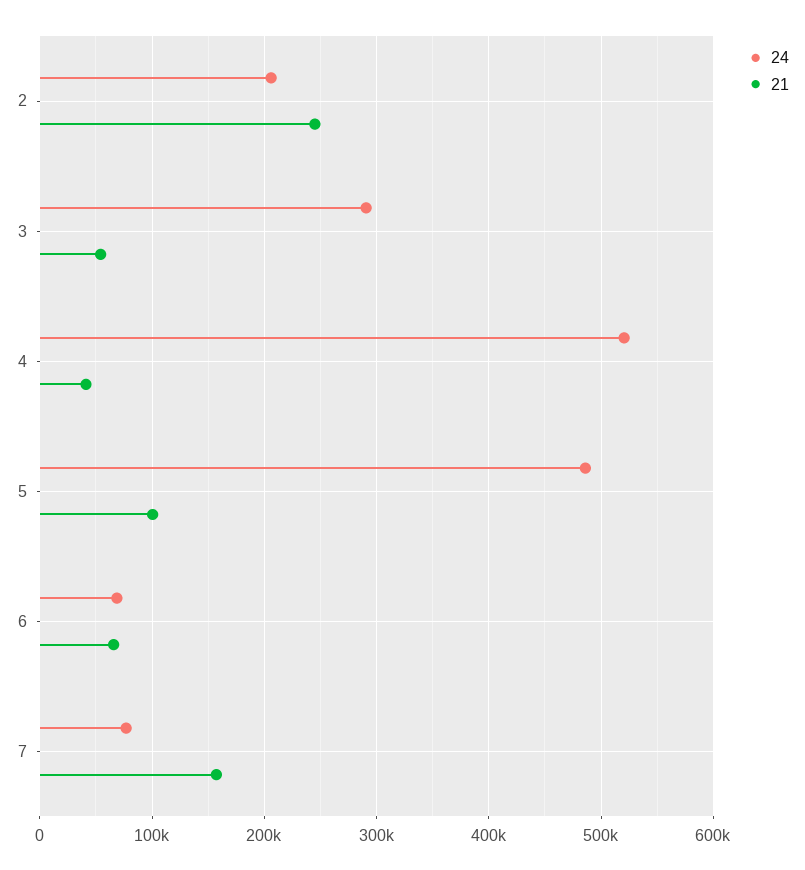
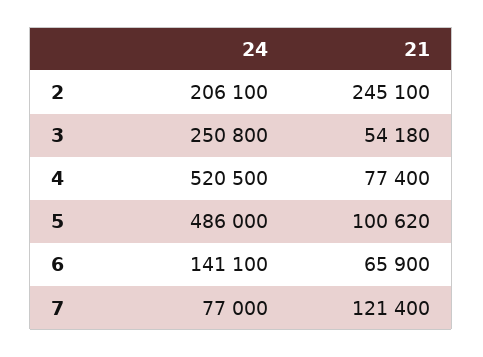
  {
    "24": {
      "2": 206100,
-     "3": 290000,
+     "3": 250800,
      "4": 520500,
      "5": 486000,
-     "6": 70000,
+     "6": 141100,
      "7": 77000
    },
    "21": {
      "2": 245100,
      "3": 54180,
-     "4": 40000,
+     "4": 77400,
      "5": 100620,
      "6": 65900,
-     "7": 160000
+     "7": 121400
    }
  }

